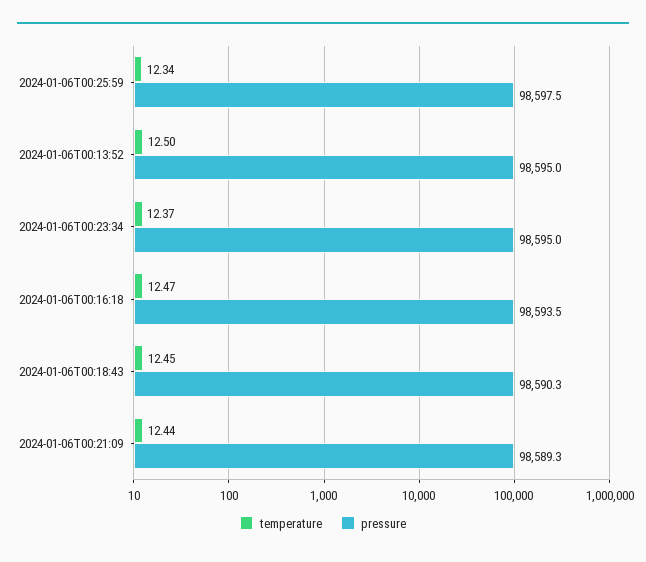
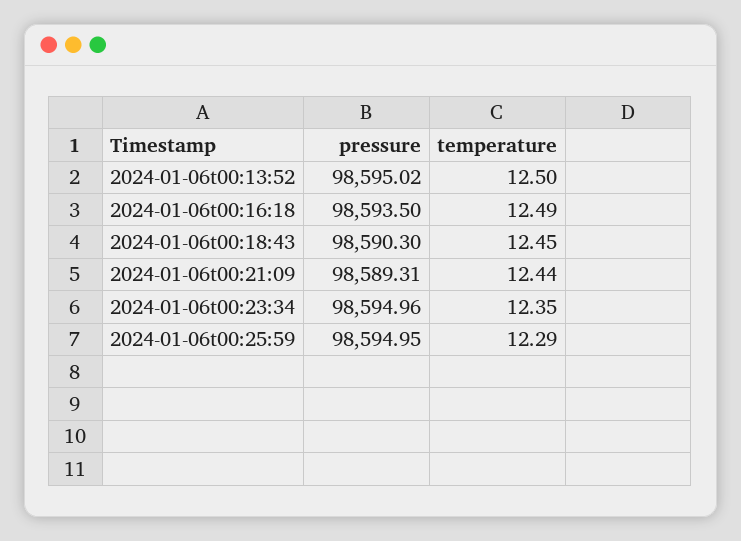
  {
    "temperature": {
-     "2024-01-06T00:25:59": 12.34,
+     "2024-01-06T00:25:59": 12.29,
      "2024-01-06T00:13:52": 12.5,
-     "2024-01-06T00:23:34": 12.37,
+     "2024-01-06T00:23:34": 12.35,
-     "2024-01-06T00:16:18": 12.47,
+     "2024-01-06T00:16:18": 12.49,
      "2024-01-06T00:18:43": 12.45,
      "2024-01-06T00:21:09": 12.44
    },
    "pressure": {
-     "2024-01-06T00:25:59": 98597.5,
+     "2024-01-06T00:25:59": 98594.95,
      "2024-01-06T00:13:52": 98595.02,
      "2024-01-06T00:23:34": 98594.96,
      "2024-01-06T00:16:18": 98593.5,
      "2024-01-06T00:18:43": 98590.3,
      "2024-01-06T00:21:09": 98589.31
    }
  }

